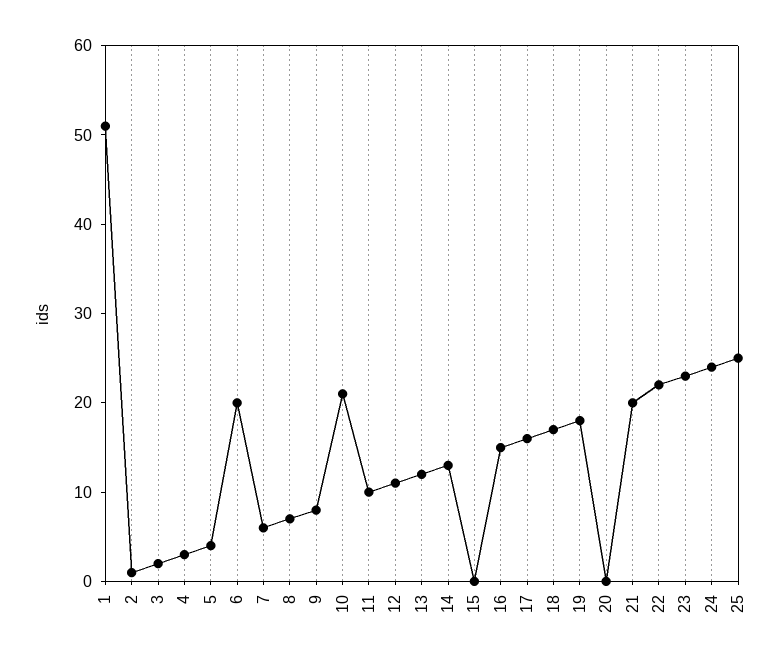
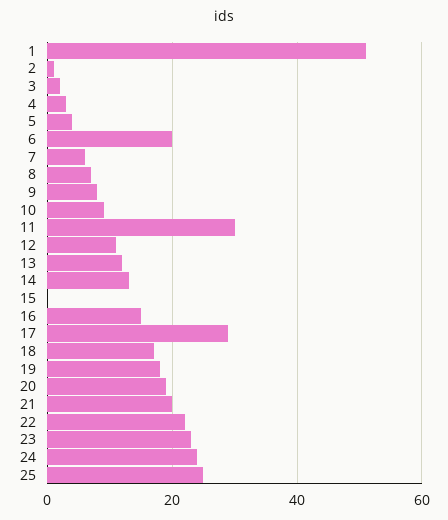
  {
    "1": 51,
    "2": 1,
    "3": 2,
    "4": 3,
    "5": 4,
    "6": 20,
    "7": 6,
    "8": 7,
    "9": 8,
-   "10": 21,
+   "10": 10,
-   "11": 10,
+   "11": 30,
    "12": 11,
    "13": 12,
    "14": 13,
    "15": 0,
    "16": 15,
-   "17": 16,
+   "17": 30,
    "18": 17,
    "19": 18,
-   "20": 0,
+   "20": 20,
    "21": 20,
    "22": 22,
    "23": 23,
    "24": 24,
    "25": 25
  }

